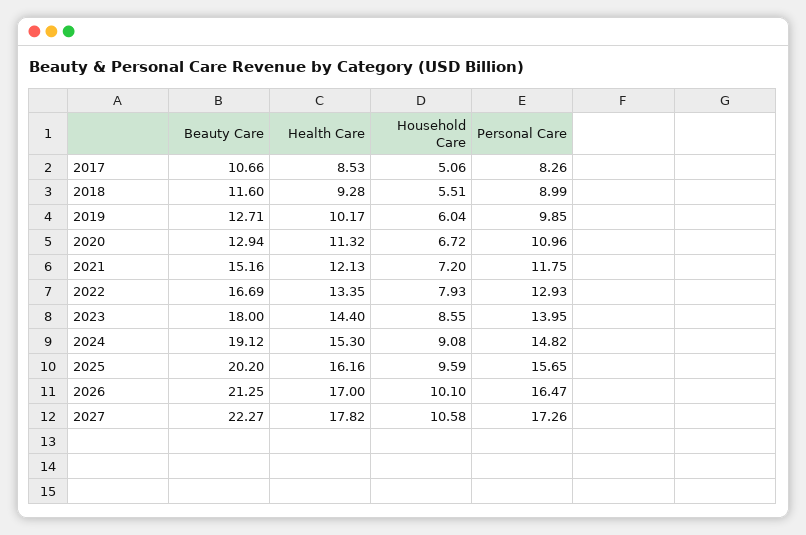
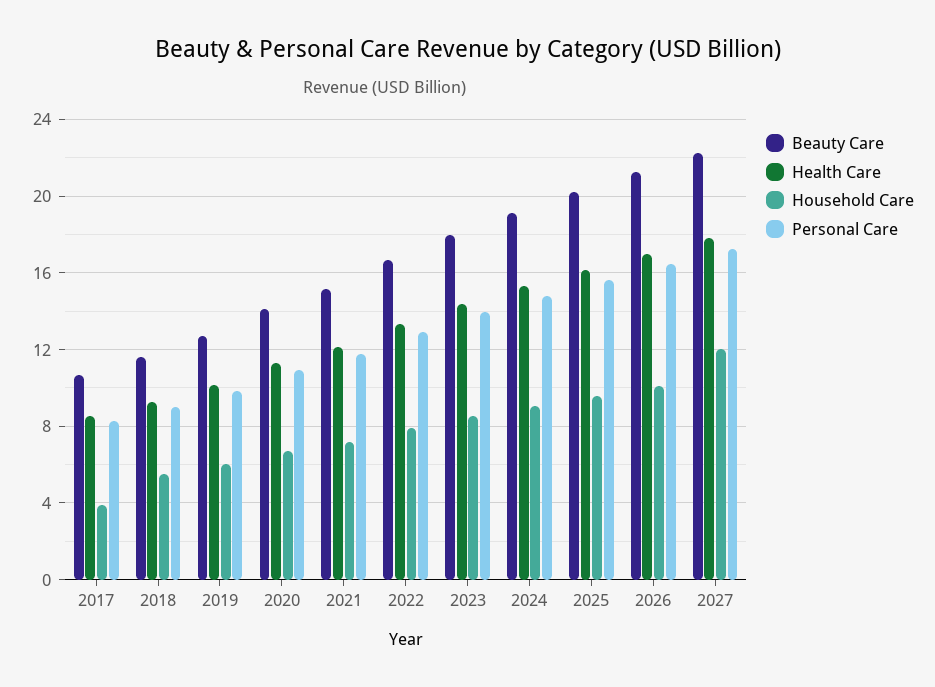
  {
    "Beauty Care": {
      "2017": 10.66,
      "2018": 11.6,
      "2019": 12.71,
-     "2020": 12.94,
+     "2020": 14,
      "2021": 15.16,
      "2022": 16.69,
      "2023": 18,
      "2024": 19.12,
      "2025": 20.2,
      "2026": 21.25,
      "2027": 22.27
    },
    "Health Care": {
      "2017": 8.53,
      "2018": 9.28,
      "2019": 10.17,
      "2020": 11.32,
      "2021": 12.13,
      "2022": 13.35,
      "2023": 14.4,
      "2024": 15.3,
      "2025": 16.16,
      "2026": 17,
      "2027": 17.82
    },
    "Household Care": {
-     "2017": 5.06,
+     "2017": 4,
      "2018": 5.51,
      "2019": 6.04,
      "2020": 6.72,
      "2021": 7.2,
      "2022": 7.93,
      "2023": 8.55,
      "2024": 9.08,
      "2025": 9.59,
      "2026": 10.1,
-     "2027": 10.58
+     "2027": 12
    },
    "Personal Care": {
      "2017": 8.26,
      "2018": 8.99,
      "2019": 9.85,
      "2020": 10.96,
      "2021": 11.75,
      "2022": 12.93,
      "2023": 13.95,
      "2024": 14.82,
      "2025": 15.65,
      "2026": 16.47,
      "2027": 17.26
    }
  }

